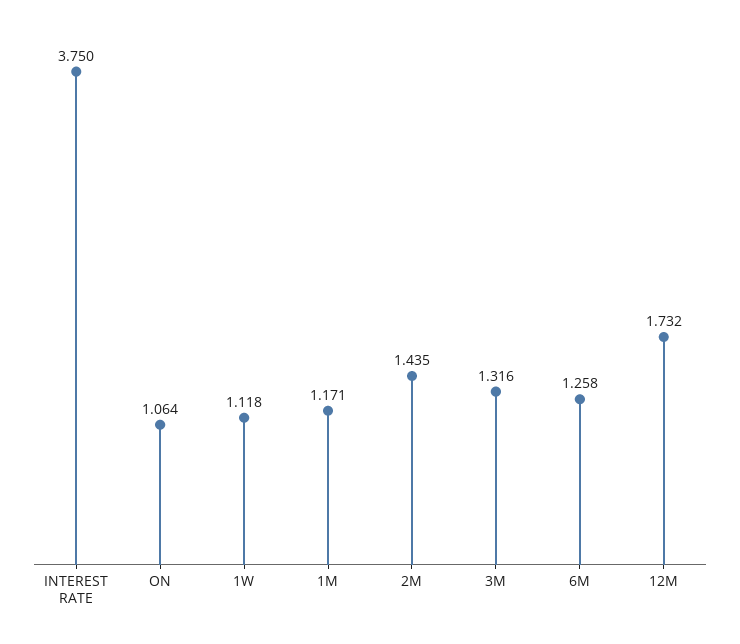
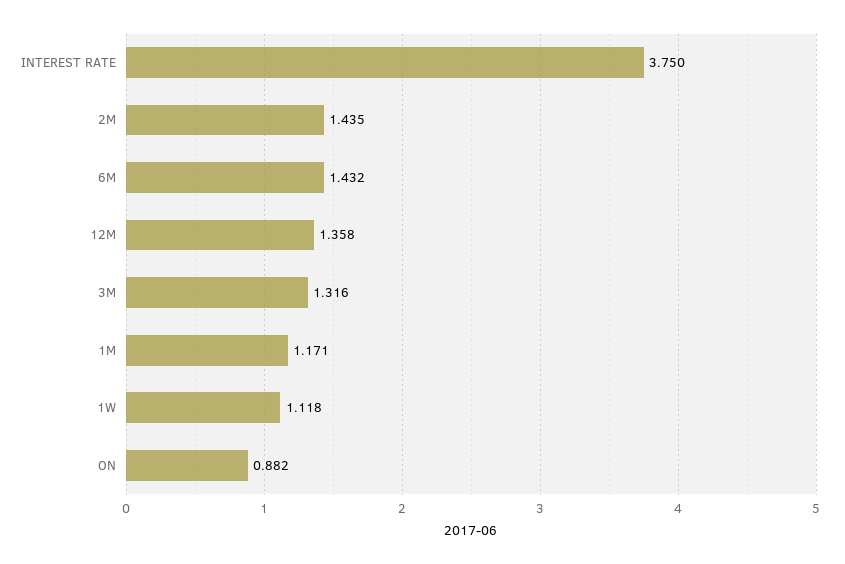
  {
    "INTEREST RATE": 3.75,
-   "ON": 1.064,
+   "ON": 0.882,
    "1W": 1.118,
    "1M": 1.171,
    "2M": 1.435,
    "3M": 1.316,
-   "6M": 1.258,
+   "6M": 1.432,
-   "12M": 1.732
+   "12M": 1.358
  }

